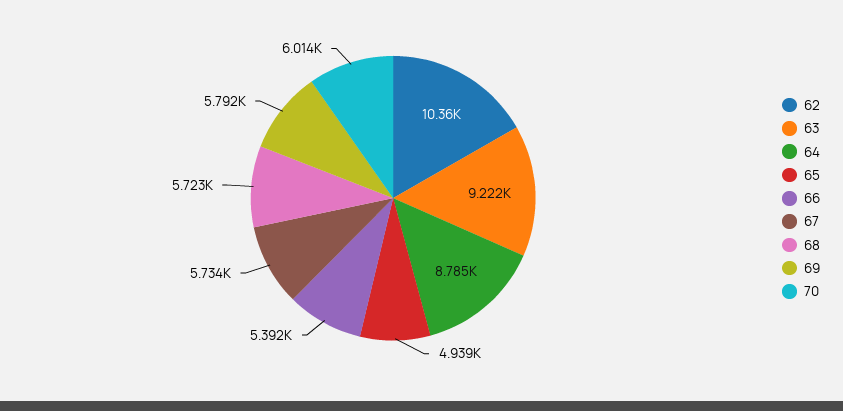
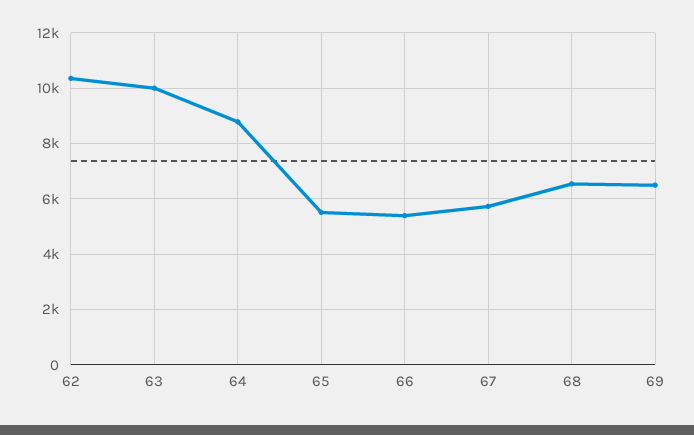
  {
    "62": 10360,
-   "63": 9222,
+   "63": 10000,
    "64": 8785,
-   "65": 4939,
+   "65": 5500,
    "66": 5392,
    "67": 5734,
-   "68": 5723,
+   "68": 6500,
-   "69": 5792,
+   "69": 6500
-   "70": 6014
  }

